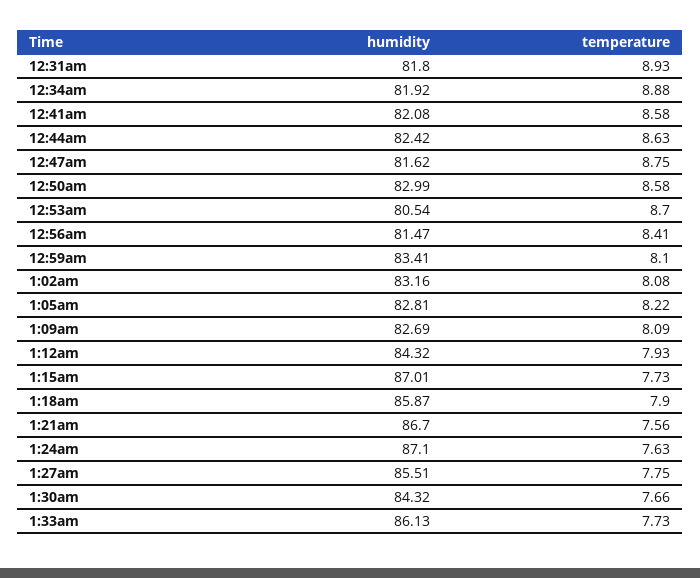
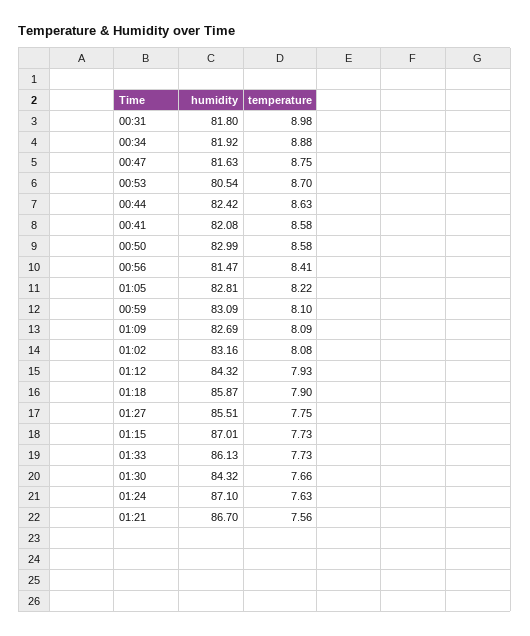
  {
    "humidity": {
      "12:31am": 81.8,
      "12:34am": 81.92,
      "12:41am": 82.08,
      "12:44am": 82.42,
-     "12:47am": 81.62,
+     "12:47am": 81.63,
      "12:50am": 82.99,
      "12:53am": 80.54,
      "12:56am": 81.47,
-     "12:59am": 83.41,
+     "12:59am": 83.09,
      "1:02am": 83.16,
      "1:05am": 82.81,
      "1:09am": 82.69,
      "1:12am": 84.32,
      "1:15am": 87.01,
      "1:18am": 85.87,
      "1:21am": 86.7,
      "1:24am": 87.1,
      "1:27am": 85.51,
      "1:30am": 84.32,
      "1:33am": 86.13
    },
    "temperature": {
-     "12:31am": 8.93,
+     "12:31am": 8.98,
      "12:34am": 8.88,
      "12:41am": 8.58,
      "12:44am": 8.63,
      "12:47am": 8.75,
      "12:50am": 8.58,
      "12:53am": 8.7,
      "12:56am": 8.41,
      "12:59am": 8.1,
      "1:02am": 8.08,
      "1:05am": 8.22,
      "1:09am": 8.09,
      "1:12am": 7.93,
      "1:15am": 7.73,
      "1:18am": 7.9,
      "1:21am": 7.56,
      "1:24am": 7.63,
      "1:27am": 7.75,
      "1:30am": 7.66,
      "1:33am": 7.73
    }
  }

